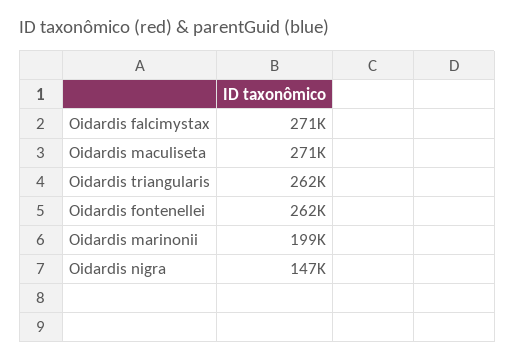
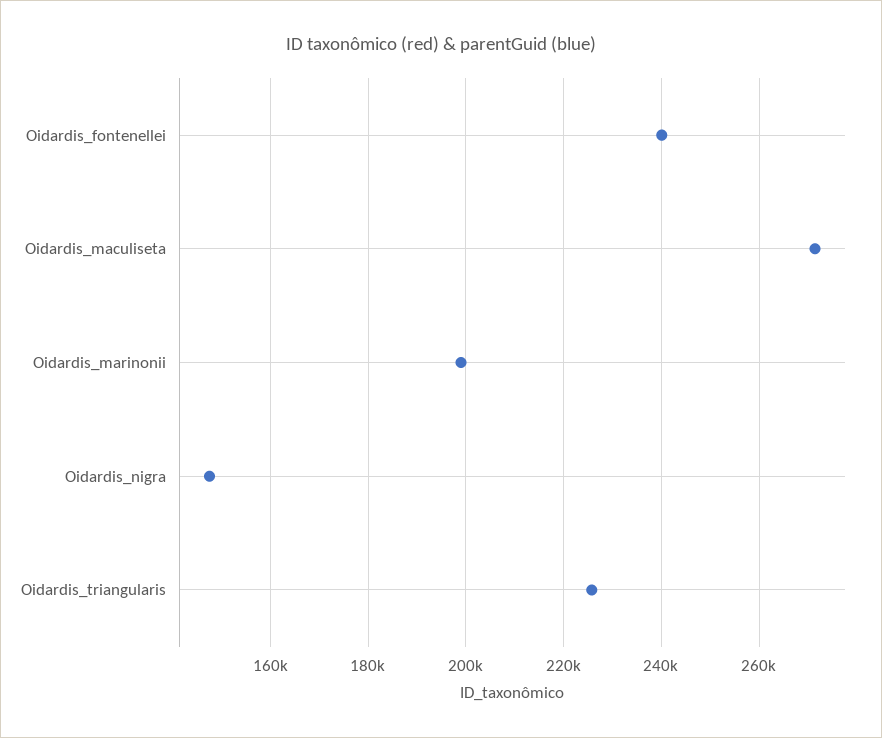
  {
-   "Oidardis falcimystax": 271000,
    "Oidardis maculiseta": 271000,
-   "Oidardis triangularis": 262000,
+   "Oidardis triangularis": 226000,
-   "Oidardis fontenellei": 262000,
+   "Oidardis fontenellei": 240000,
    "Oidardis marinonii": 199000,
    "Oidardis nigra": 147000
  }

